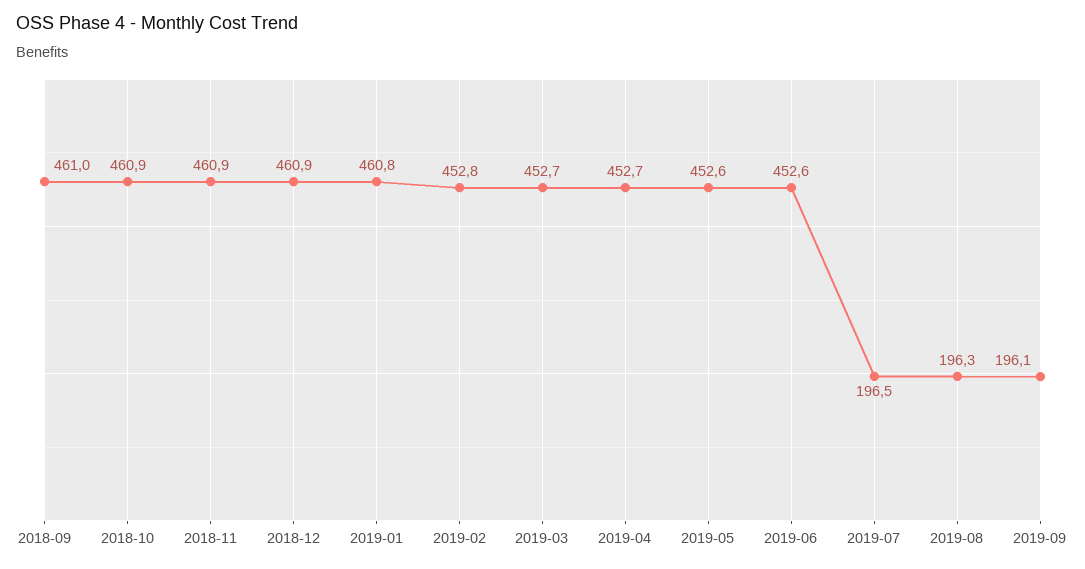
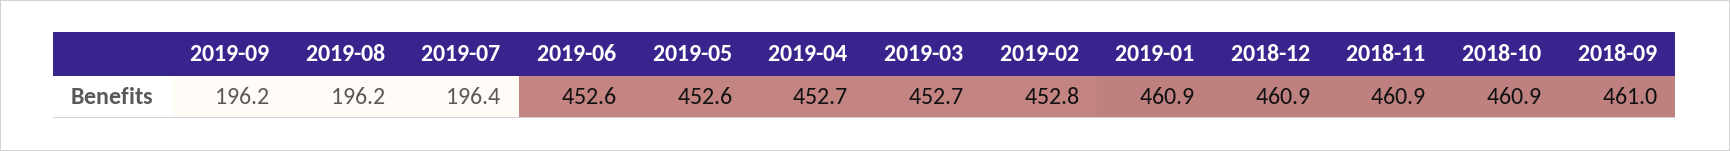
  {
    "2018-09": 461,
    "2018-10": 460.9,
    "2018-11": 460.9,
    "2018-12": 460.9,
-   "2019-01": 460.8,
+   "2019-01": 460.9,
    "2019-02": 452.8,
    "2019-03": 452.7,
    "2019-04": 452.7,
    "2019-05": 452.6,
    "2019-06": 452.6,
-   "2019-07": 196.5,
+   "2019-07": 196.4,
-   "2019-08": 196.3,
+   "2019-08": 196.2,
-   "2019-09": 196.1
+   "2019-09": 196.2
  }

